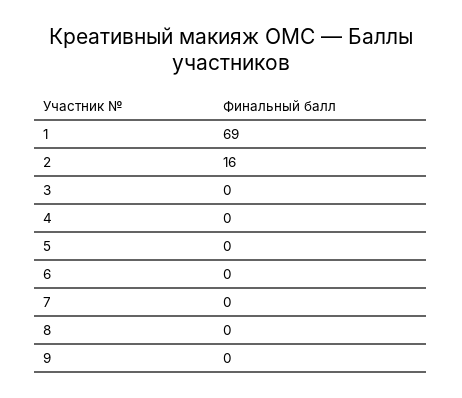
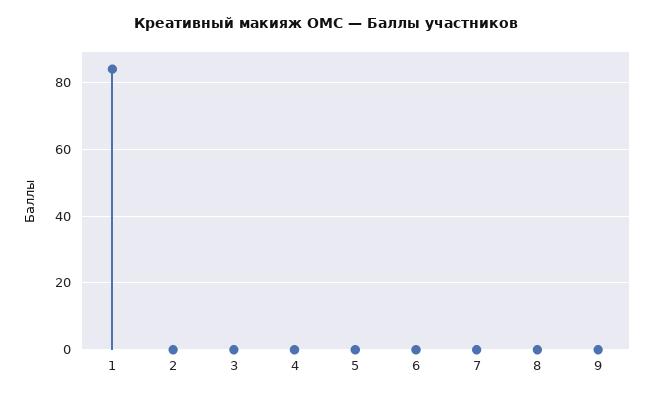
  {
-   "1": 69,
+   "1": 85,
-   "2": 16,
+   "2": 0,
    "3": 0,
    "4": 0,
    "5": 0,
    "6": 0,
    "7": 0,
    "8": 0,
    "9": 0
  }

